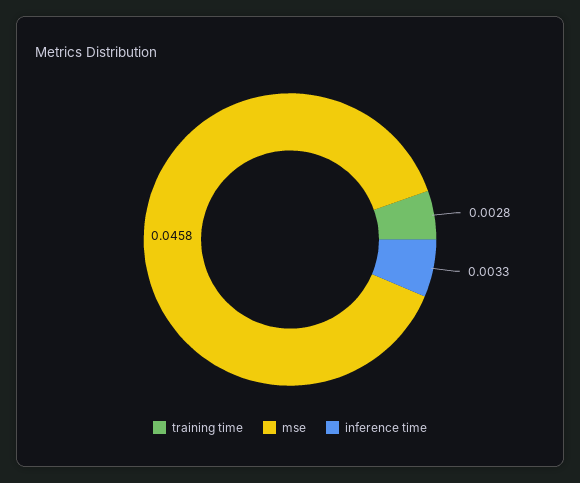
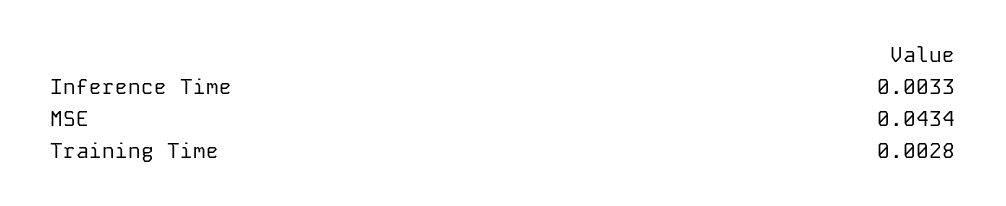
  {
    "training time": 0.0028,
-   "mse": 0.0458,
+   "mse": 0.0434,
    "inference time": 0.0033
  }

